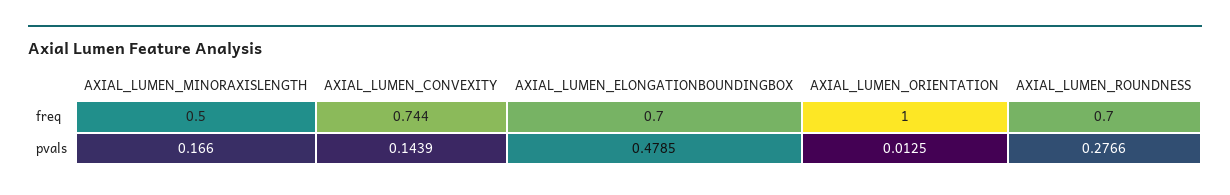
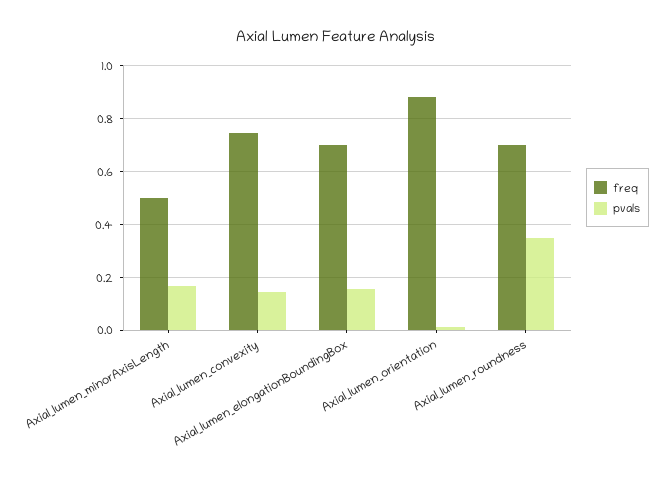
  {
    "freq": {
      "AXIAL_LUMEN_MINORAXISLENGTH": 0.5,
      "AXIAL_LUMEN_CONVEXITY": 0.744,
      "AXIAL_LUMEN_ELONGATIONBOUNDINGBOX": 0.7,
-     "AXIAL_LUMEN_ORIENTATION": 1,
+     "AXIAL_LUMEN_ORIENTATION": 0.875,
      "AXIAL_LUMEN_ROUNDNESS": 0.7
    },
    "pvals": {
      "AXIAL_LUMEN_MINORAXISLENGTH": 0.166,
      "AXIAL_LUMEN_CONVEXITY": 0.1439,
-     "AXIAL_LUMEN_ELONGATIONBOUNDINGBOX": 0.4785,
+     "AXIAL_LUMEN_ELONGATIONBOUNDINGBOX": 0.15,
      "AXIAL_LUMEN_ORIENTATION": 0.0125,
-     "AXIAL_LUMEN_ROUNDNESS": 0.2766
+     "AXIAL_LUMEN_ROUNDNESS": 0.35
    }
  }

